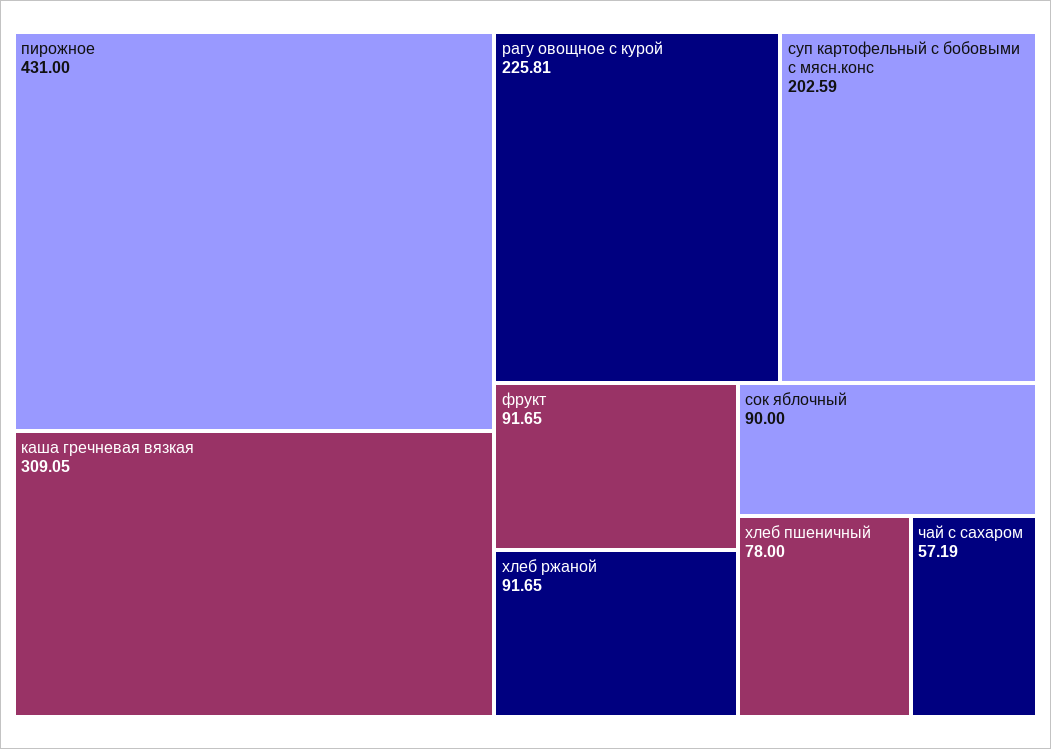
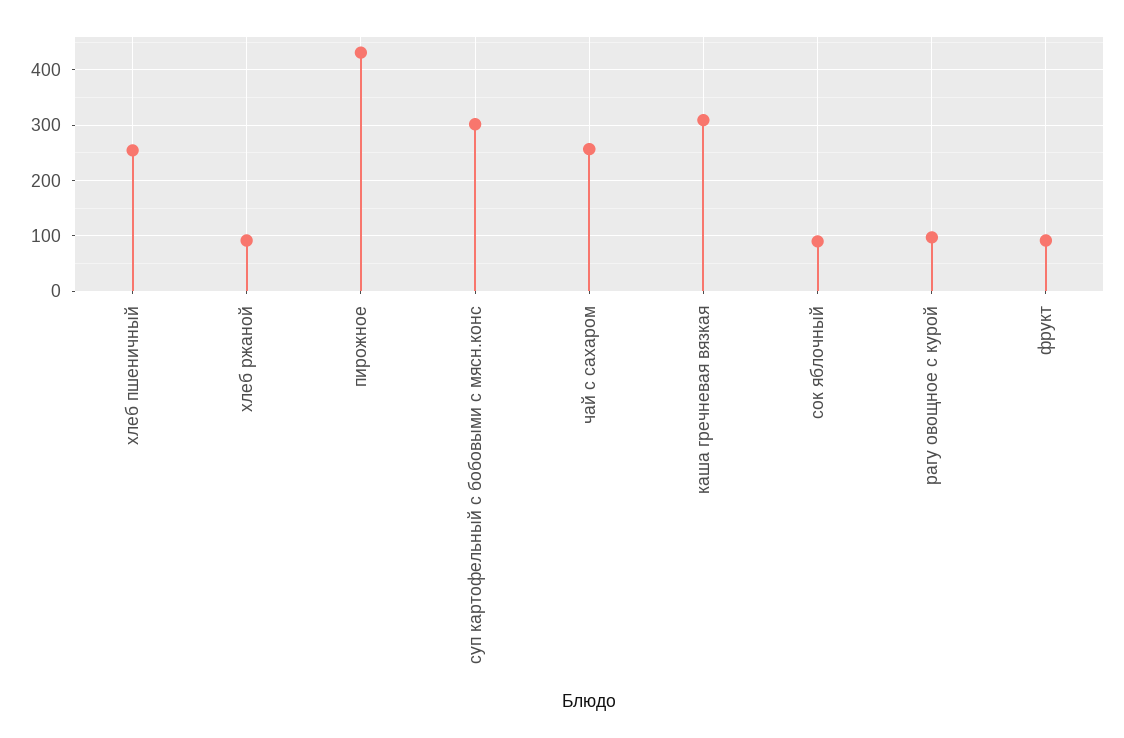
  {
    "пирожное": 431,
    "каша гречневая вязкая": 309.05,
-   "рагу овощное с курой": 225.81,
+   "рагу овощное с курой": 100,
-   "суп картофельный с бобовыми с мясн.конс": 202.59,
+   "суп картофельный с бобовыми с мясн.конс": 300,
    "фрукт": 91.65,
    "хлеб ржаной": 91.65,
    "сок яблочный": 90,
-   "хлеб пшеничный": 78,
+   "хлеб пшеничный": 260,
-   "чай с сахаром": 57.19
+   "чай с сахаром": 260
  }

